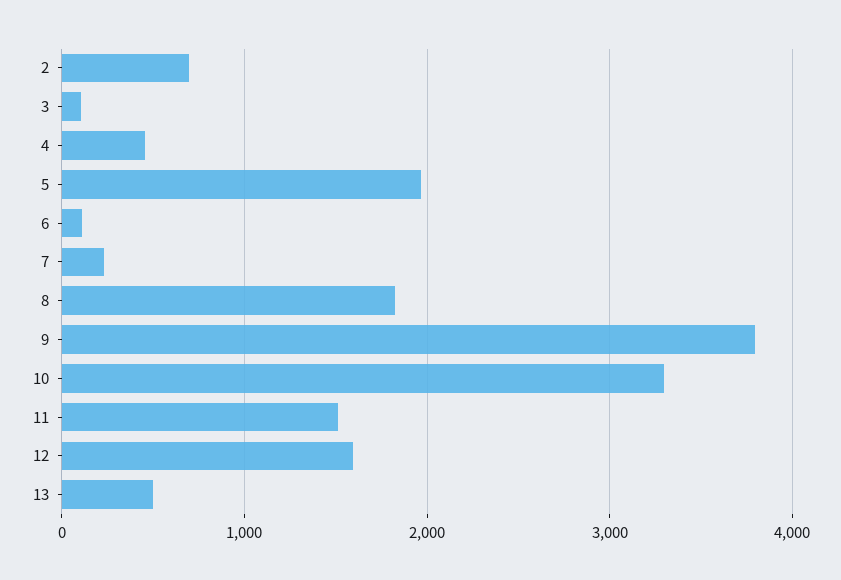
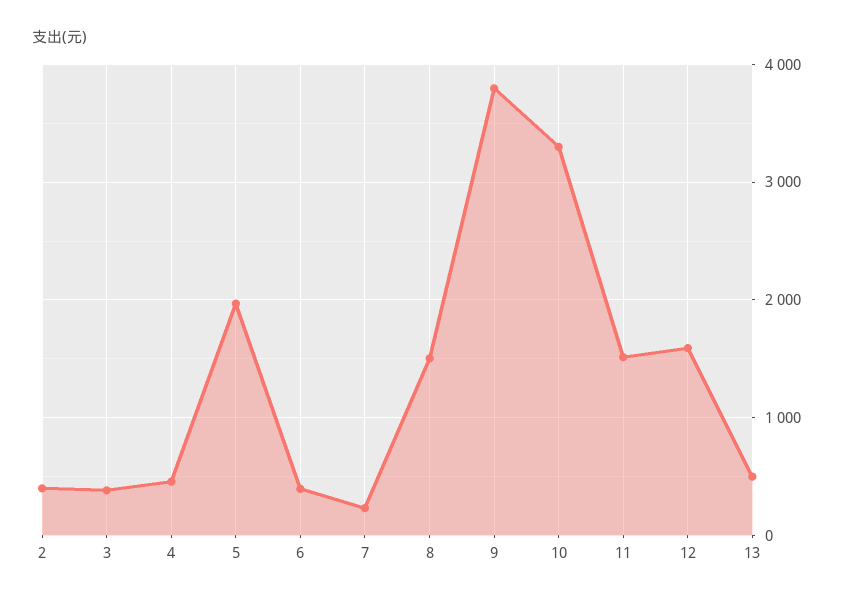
  {
-   "2": 700,
+   "2": 400,
-   "3": 100,
+   "3": 400,
    "4": 500,
    "5": 2000,
-   "6": 100,
+   "6": 400,
    "7": 200,
-   "8": 1800,
+   "8": 1500,
    "9": 3800,
    "10": 3300,
    "11": 1500,
    "12": 1600,
    "13": 500
  }

